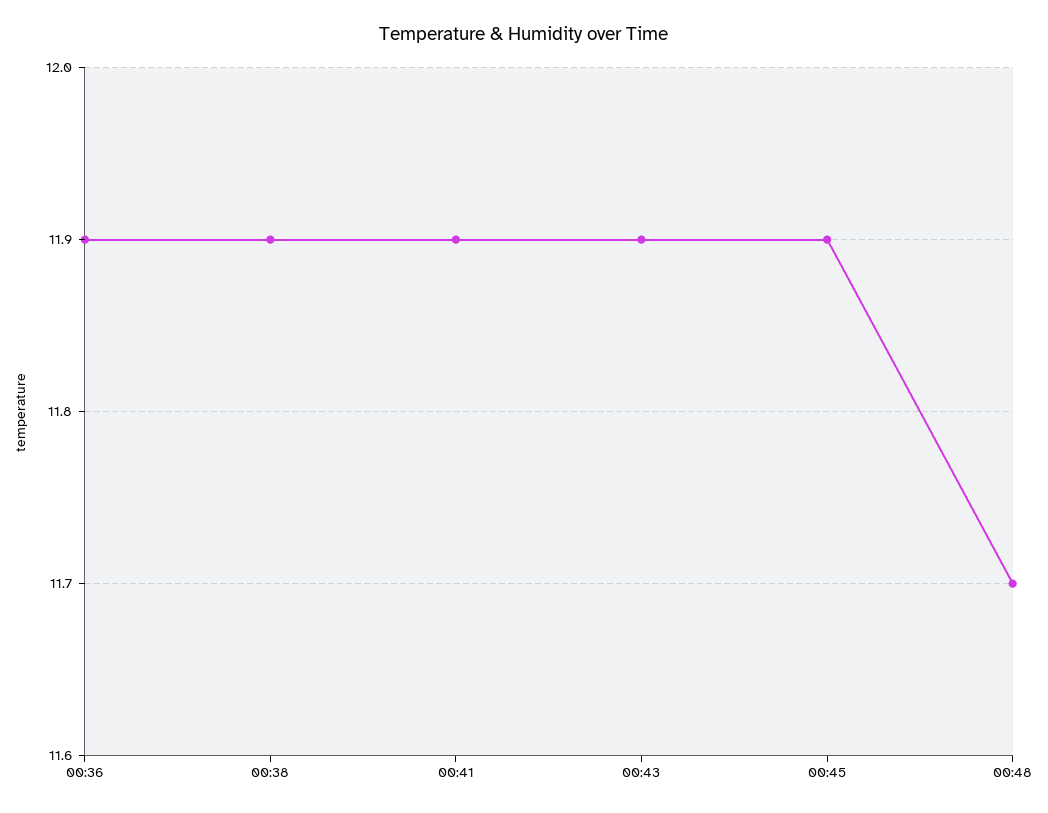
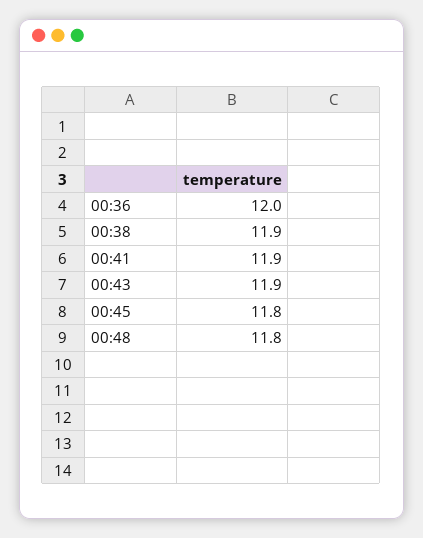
  {
-   "00:36": 11.9,
+   "00:36": 12,
    "00:38": 11.9,
    "00:41": 11.9,
    "00:43": 11.9,
-   "00:45": 11.9,
+   "00:45": 11.8,
-   "00:48": 11.7
+   "00:48": 11.8
  }

